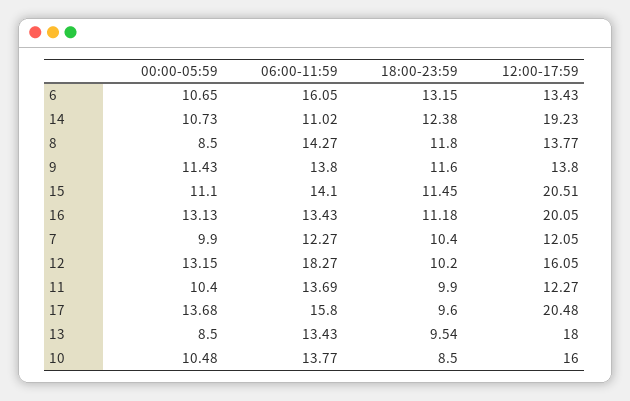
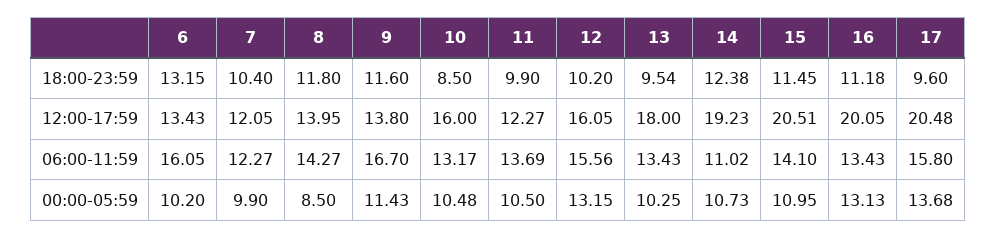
  {
    "00:00-05:59": {
-     "6": 10.65,
+     "6": 10.2,
      "14": 10.73,
      "8": 8.5,
      "9": 11.43,
-     "15": 11.1,
+     "15": 10.95,
      "16": 13.13,
      "7": 9.9,
      "12": 13.15,
-     "11": 10.4,
+     "11": 10.5,
      "17": 13.68,
-     "13": 8.5,
+     "13": 10.25,
      "10": 10.48
    },
    "06:00-11:59": {
      "6": 16.05,
      "14": 11.02,
      "8": 14.27,
-     "9": 13.8,
+     "9": 16.7,
      "15": 14.1,
      "16": 13.43,
      "7": 12.27,
-     "12": 18.27,
+     "12": 15.56,
      "11": 13.69,
      "17": 15.8,
      "13": 13.43,
-     "10": 13.77
+     "10": 13.17
    },
    "18:00-23:59": {
      "6": 13.15,
      "14": 12.38,
      "8": 11.8,
      "9": 11.6,
      "15": 11.45,
      "16": 11.18,
      "7": 10.4,
      "12": 10.2,
      "11": 9.9,
      "17": 9.6,
      "13": 9.54,
      "10": 8.5
    },
    "12:00-17:59": {
      "6": 13.43,
      "14": 19.23,
-     "8": 13.77,
+     "8": 13.95,
      "9": 13.8,
      "15": 20.51,
      "16": 20.05,
      "7": 12.05,
      "12": 16.05,
      "11": 12.27,
      "17": 20.48,
      "13": 18,
      "10": 16
    }
  }

